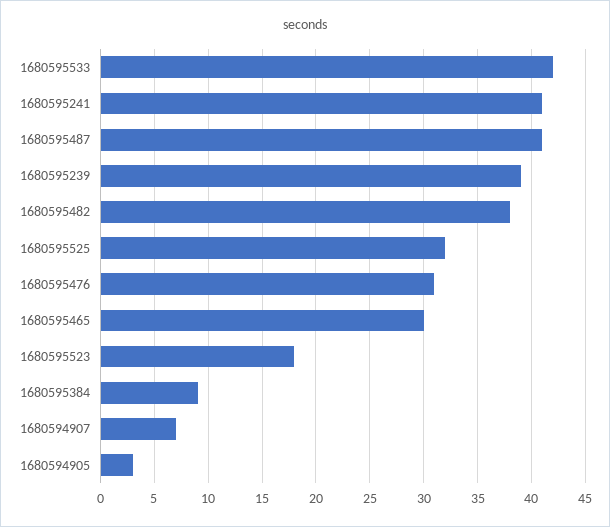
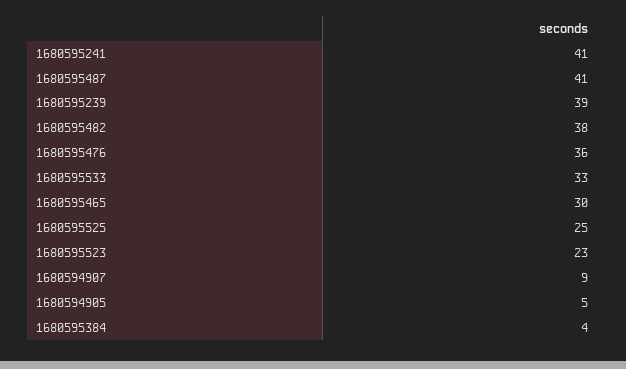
  {
-   "1680595533": 42,
+   "1680595533": 33,
    "1680595241": 41,
    "1680595487": 41,
    "1680595239": 39,
    "1680595482": 38,
-   "1680595525": 32,
+   "1680595525": 25,
-   "1680595476": 31,
+   "1680595476": 36,
    "1680595465": 30,
-   "1680595523": 18,
+   "1680595523": 23,
-   "1680595384": 9,
+   "1680595384": 4,
-   "1680594907": 7,
+   "1680594907": 9,
-   "1680594905": 3
+   "1680594905": 5
  }

